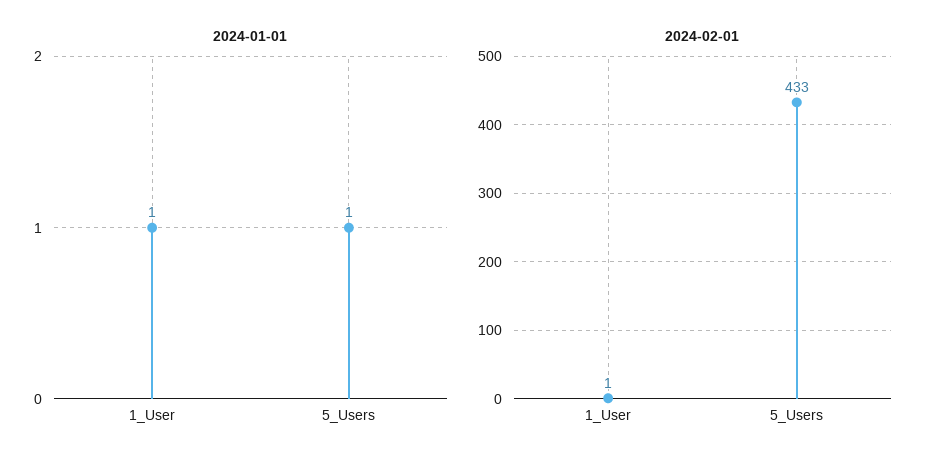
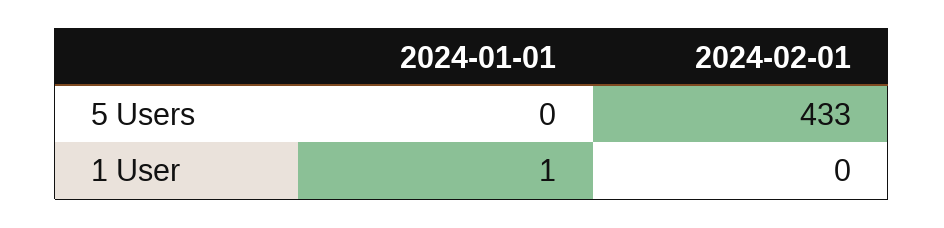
  {
    "2024-01-01": {
      "1_User": 1,
-     "5_Users": 1
+     "5_Users": 0
    },
    "2024-02-01": {
-     "1_User": 1,
+     "1_User": 0,
      "5_Users": 433
    }
  }

